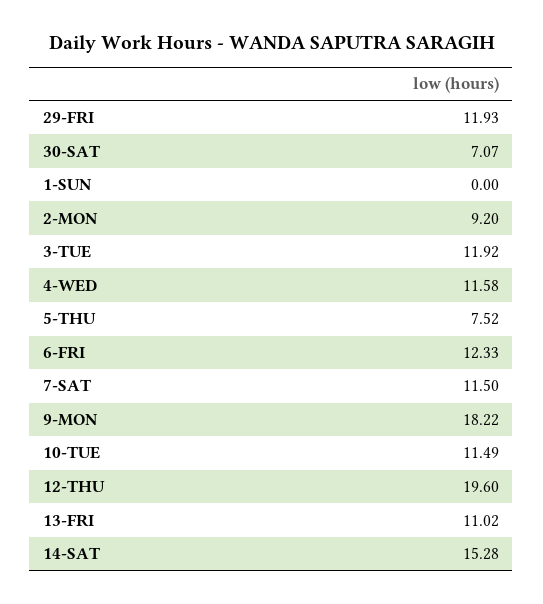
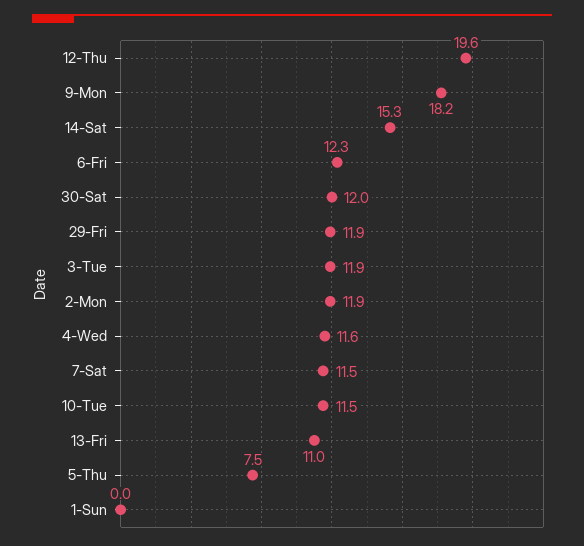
  {
    "29-FRI": 11.93,
-   "30-SAT": 7.07,
+   "30-SAT": 12,
    "1-SUN": 0,
-   "2-MON": 9.2,
+   "2-MON": 11.9,
    "3-TUE": 11.92,
    "4-WED": 11.58,
    "5-THU": 7.52,
    "6-FRI": 12.33,
    "7-SAT": 11.5,
    "9-MON": 18.22,
    "10-TUE": 11.49,
    "12-THU": 19.6,
    "13-FRI": 11.02,
    "14-SAT": 15.28
  }

